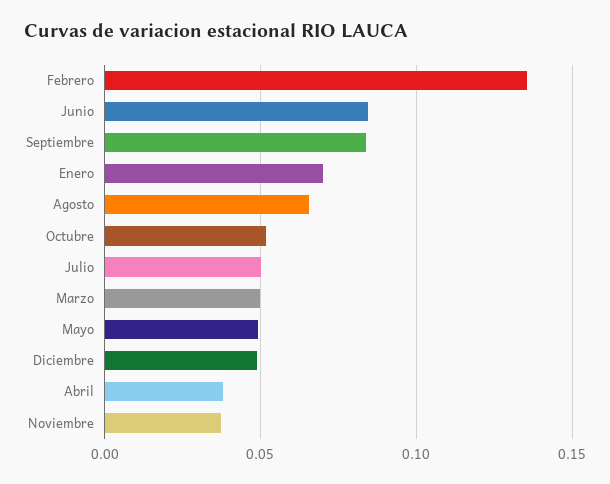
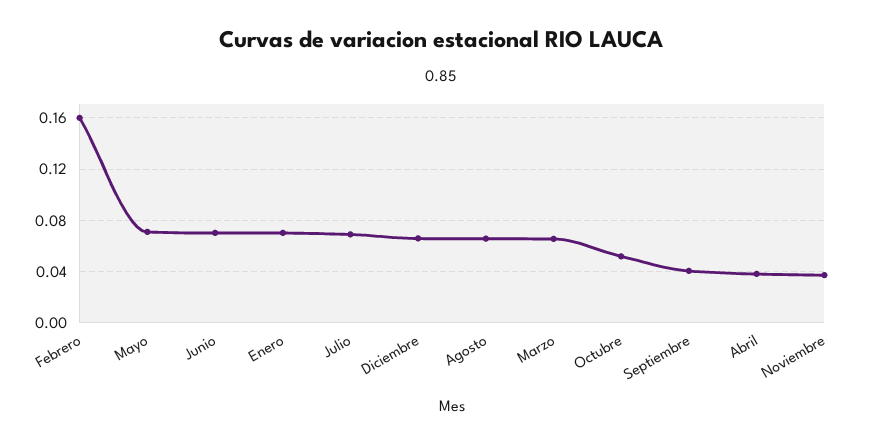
  {
-   "Febrero": 0.135,
+   "Febrero": 0.16,
-   "Junio": 0.085,
+   "Junio": 0.07,
-   "Septiembre": 0.085,
+   "Septiembre": 0.04,
    "Enero": 0.07,
    "Agosto": 0.065,
    "Octubre": 0.05,
-   "Julio": 0.05,
+   "Julio": 0.07,
-   "Marzo": 0.05,
+   "Marzo": 0.065,
-   "Mayo": 0.05,
+   "Mayo": 0.07,
-   "Diciembre": 0.05,
+   "Diciembre": 0.065,
    "Abril": 0.04,
    "Noviembre": 0.035
  }

